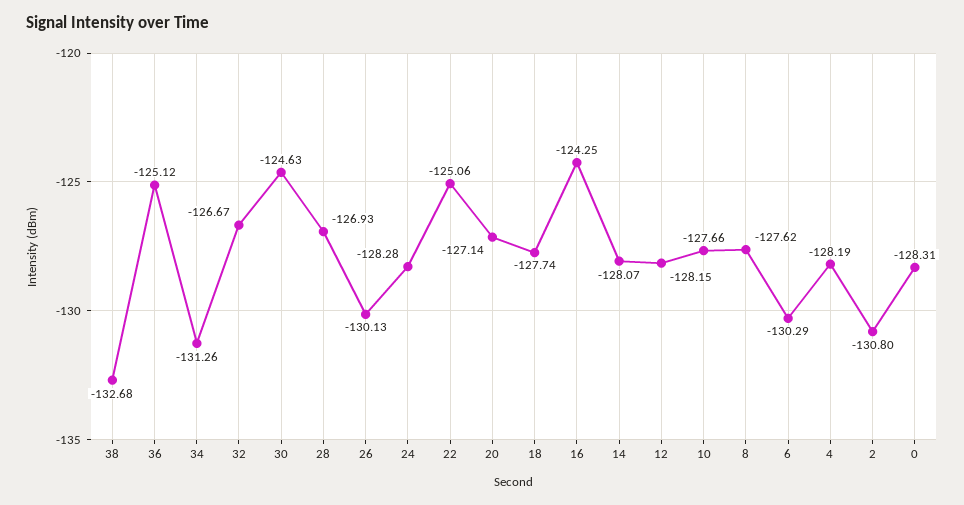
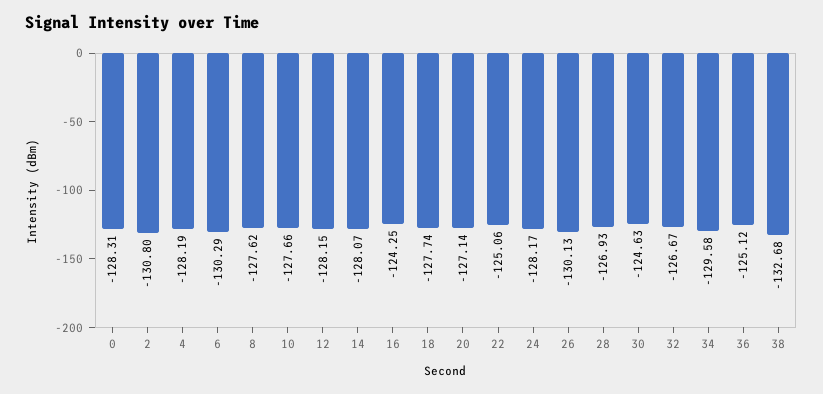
  {
    "38": -132.68,
    "36": -125.12,
-   "34": -131.26,
+   "34": -129.58,
    "32": -126.67,
    "30": -124.63,
    "28": -126.93,
    "26": -130.13,
-   "24": -128.28,
+   "24": -128.17,
    "22": -125.06,
    "20": -127.14,
    "18": -127.74,
    "16": -124.25,
    "14": -128.07,
    "12": -128.15,
    "10": -127.66,
    "8": -127.62,
    "6": -130.29,
    "4": -128.19,
    "2": -130.8,
    "0": -128.31
  }

